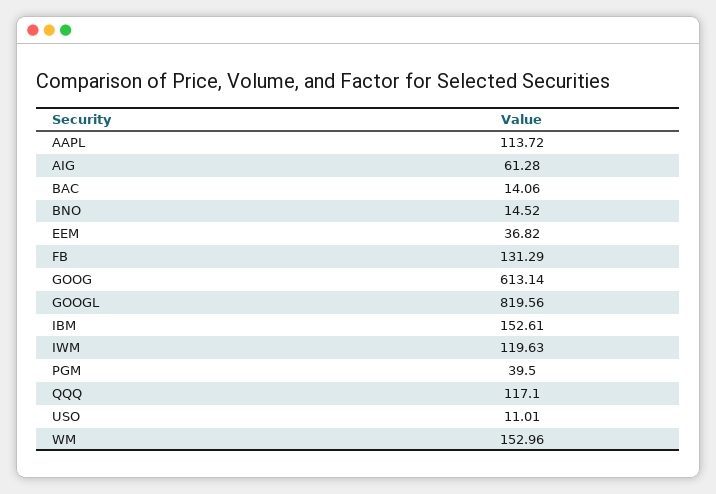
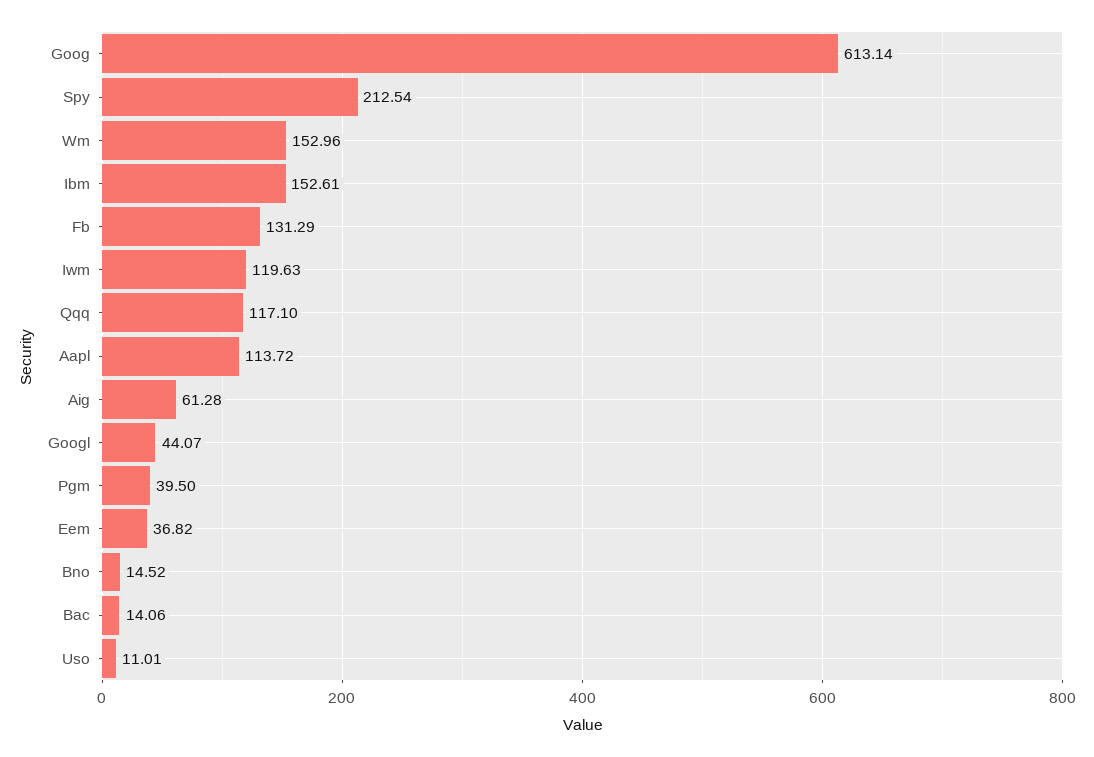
  {
    "AAPL": 113.72,
    "AIG": 61.28,
    "BAC": 14.06,
    "BNO": 14.52,
    "EEM": 36.82,
    "FB": 131.29,
    "GOOG": 613.14,
-   "GOOGL": 819.56,
+   "GOOGL": 44.07,
    "IBM": 152.61,
    "IWM": 119.63,
    "PGM": 39.5,
    "QQQ": 117.1,
    "USO": 11.01,
-   "WM": 152.96
+   "WM": 152.96,
+   "Spy": 212.54
  }

